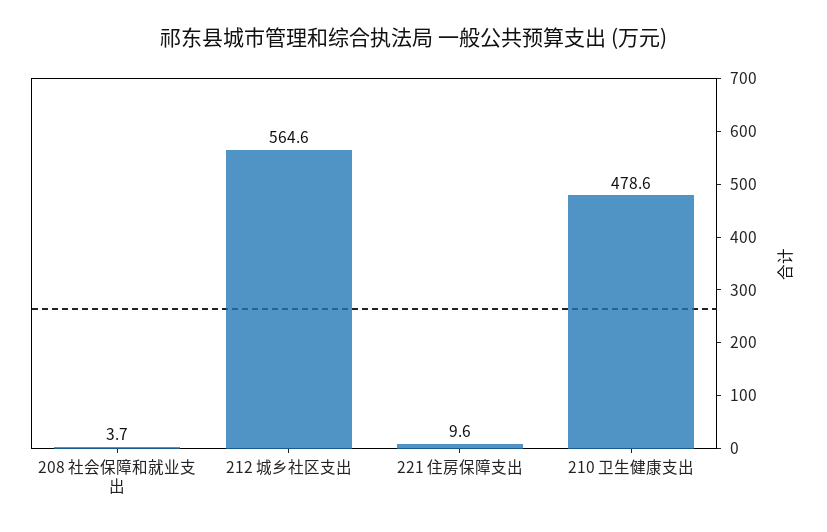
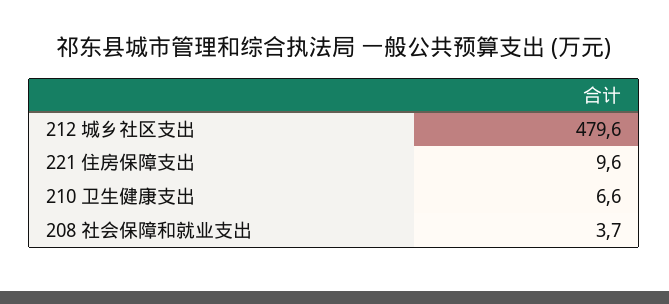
  {
    "208 社会保障和就业支出": 3.7,
-   "212 城乡社区支出": 564.6,
+   "212 城乡社区支出": 479.6,
    "221 住房保障支出": 9.6,
-   "210 卫生健康支出": 478.6
+   "210 卫生健康支出": 6.6
  }

